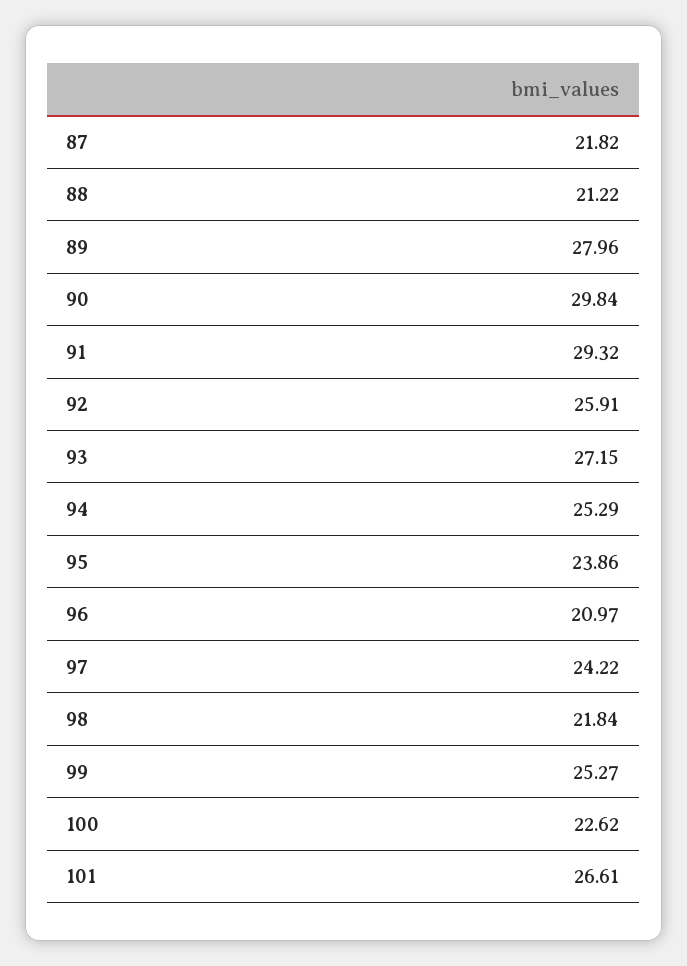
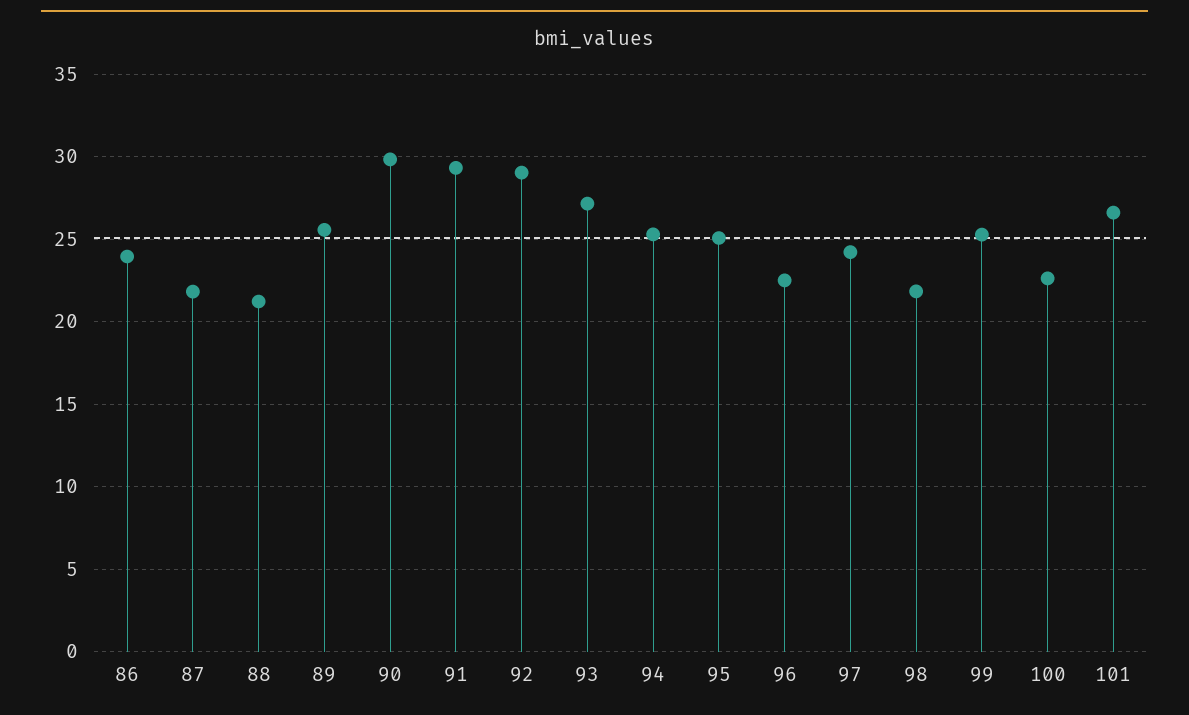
  {
    "87": 21.82,
    "88": 21.22,
-   "89": 27.96,
+   "89": 25.5,
    "90": 29.84,
    "91": 29.32,
-   "92": 25.91,
+   "92": 29,
    "93": 27.15,
    "94": 25.29,
-   "95": 23.86,
+   "95": 25,
-   "96": 20.97,
+   "96": 22.5,
    "97": 24.22,
    "98": 21.84,
    "99": 25.27,
    "100": 22.62,
-   "101": 26.61
+   "101": 26.61,
+   "86": 24
  }

